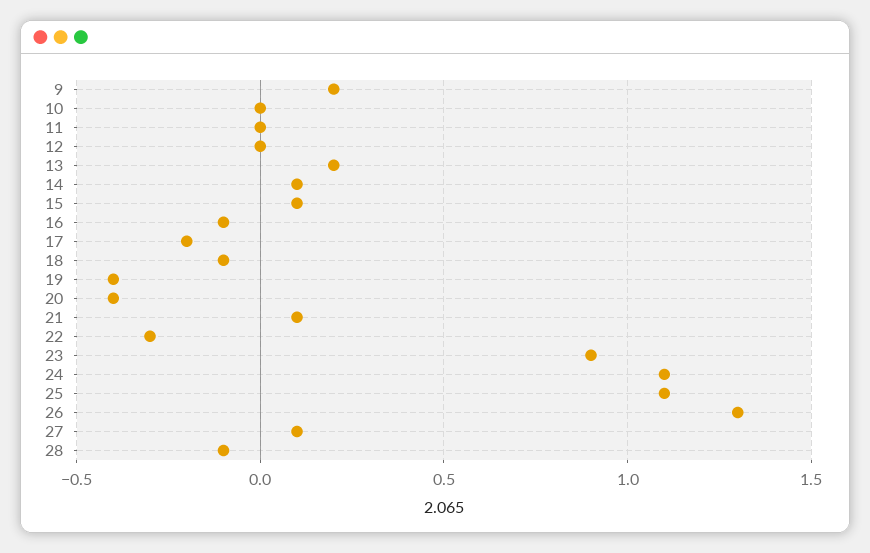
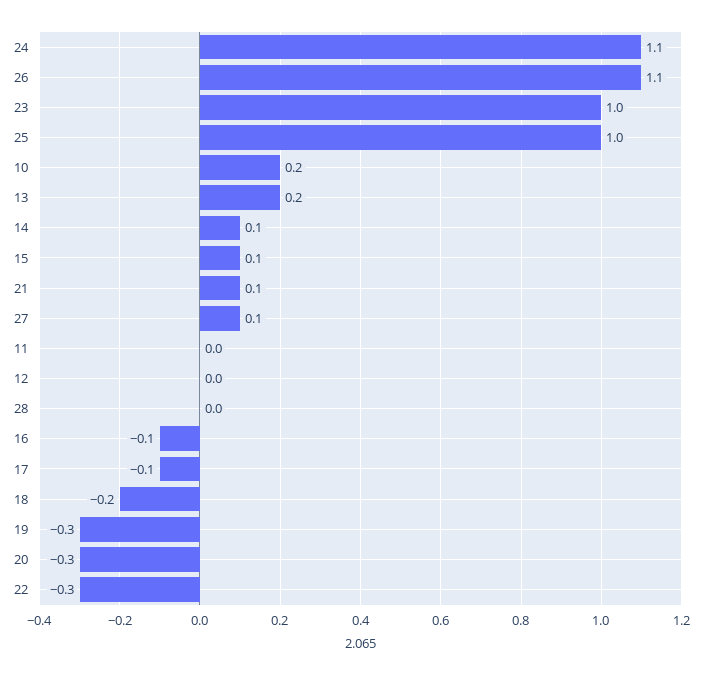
  {
-   "9": 0.2,
-   "10": 0,
+   "10": 0.2,
    "11": 0,
    "12": 0,
    "13": 0.2,
    "14": 0.1,
    "15": 0.1,
    "16": -0.1,
-   "17": -0.2,
+   "17": -0.1,
-   "18": -0.1,
+   "18": -0.2,
-   "19": -0.4,
+   "19": -0.3,
-   "20": -0.4,
+   "20": -0.3,
    "21": 0.1,
    "22": -0.3,
-   "23": 0.9,
+   "23": 1,
    "24": 1.1,
-   "25": 1.1,
+   "25": 1,
-   "26": 1.3,
+   "26": 1.1,
    "27": 0.1,
-   "28": -0.1
+   "28": 0
  }

